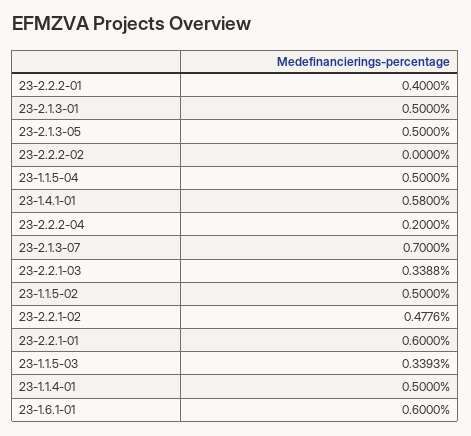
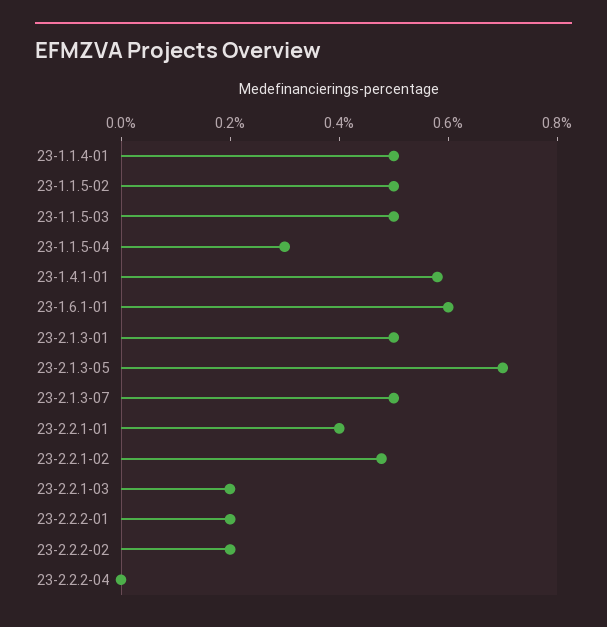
  {
-   "23-2.2.2-01": 0.4,
+   "23-2.2.2-01": 0.2,
    "23-2.1.3-01": 0.5,
-   "23-2.1.3-05": 0.5,
+   "23-2.1.3-05": 0.7,
-   "23-2.2.2-02": 0,
+   "23-2.2.2-02": 0.2,
-   "23-1.1.5-04": 0.5,
+   "23-1.1.5-04": 0.3,
    "23-1.4.1-01": 0.58,
-   "23-2.2.2-04": 0.2,
+   "23-2.2.2-04": 0,
-   "23-2.1.3-07": 0.7,
+   "23-2.1.3-07": 0.5,
-   "23-2.2.1-03": 0.3388,
+   "23-2.2.1-03": 0.2,
    "23-1.1.5-02": 0.5,
    "23-2.2.1-02": 0.4776,
-   "23-2.2.1-01": 0.6,
+   "23-2.2.1-01": 0.4,
-   "23-1.1.5-03": 0.3393,
+   "23-1.1.5-03": 0.5,
    "23-1.1.4-01": 0.5,
    "23-1.6.1-01": 0.6
  }

